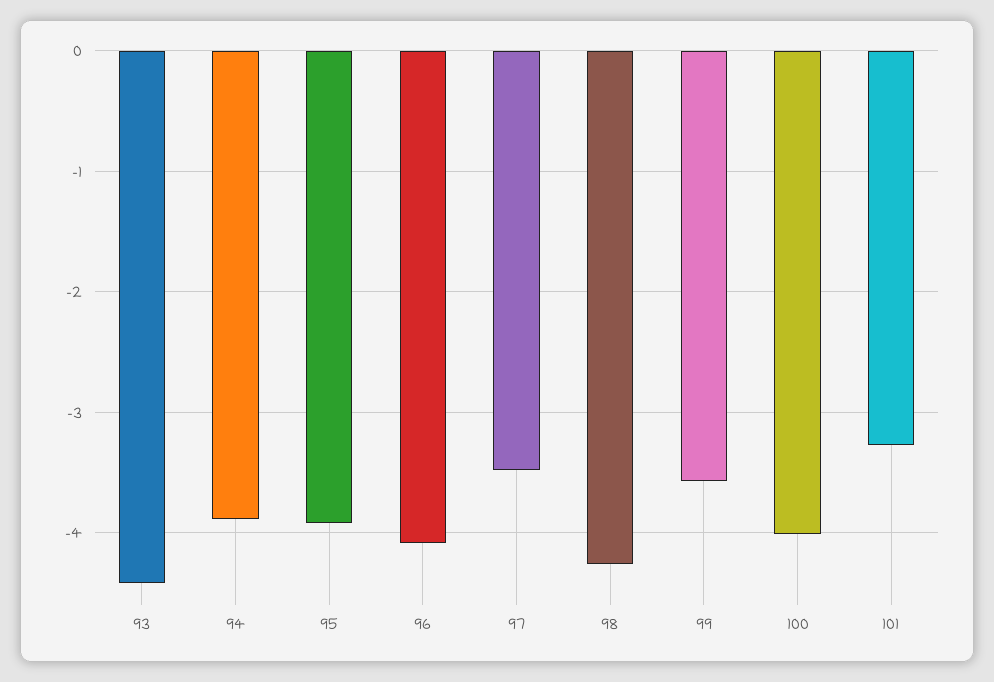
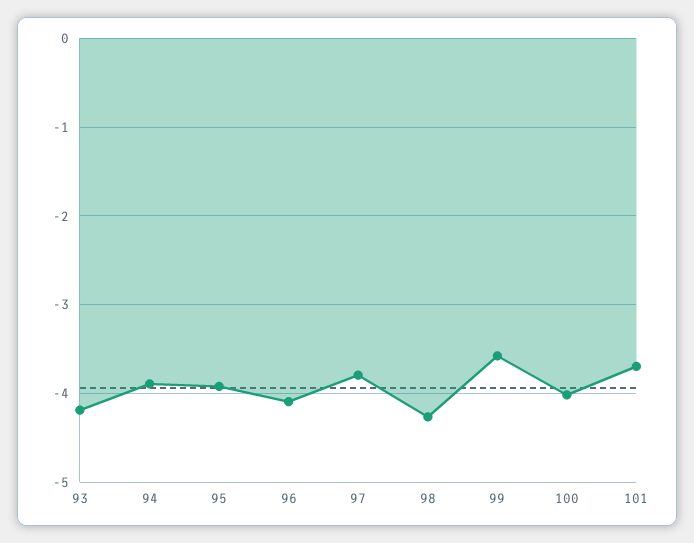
  {
-   "93": -4.4,
+   "93": -4.2,
    "94": -3.9,
    "95": -3.9,
    "96": -4.1,
-   "97": -3.5,
+   "97": -3.8,
    "98": -4.3,
    "99": -3.6,
    "100": -4,
-   "101": -3.3
+   "101": -3.7
  }

